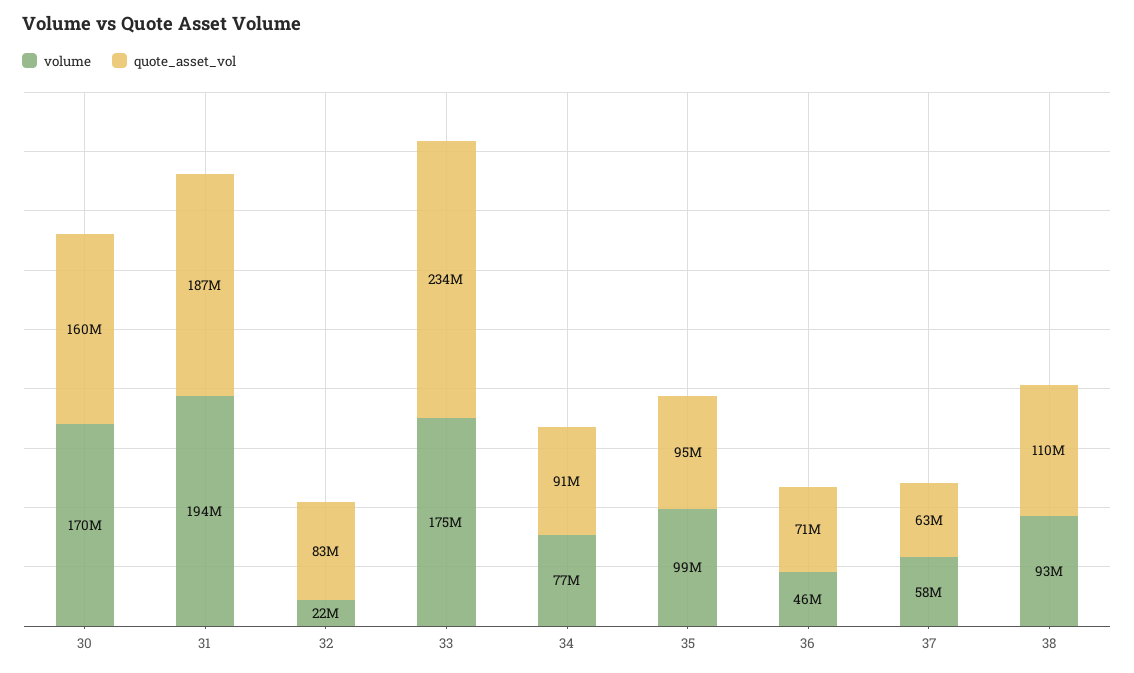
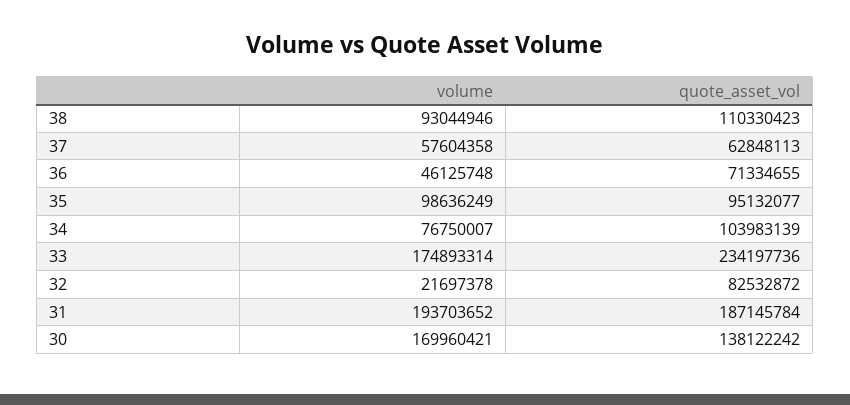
  {
    "volume": {
      "30": 169960421,
      "31": 193703652,
      "32": 21697378,
      "33": 174893314,
      "34": 76750007,
      "35": 98636249,
      "36": 46125748,
      "37": 57604358,
      "38": 93044946
    },
    "quote_asset_vol": {
-     "30": 160000000,
+     "30": 138122242,
      "31": 187145784,
      "32": 82532872,
      "33": 234197736,
-     "34": 91000000,
+     "34": 103983139,
      "35": 95132077,
      "36": 71334655,
      "37": 62848113,
      "38": 110330423
    }
  }

